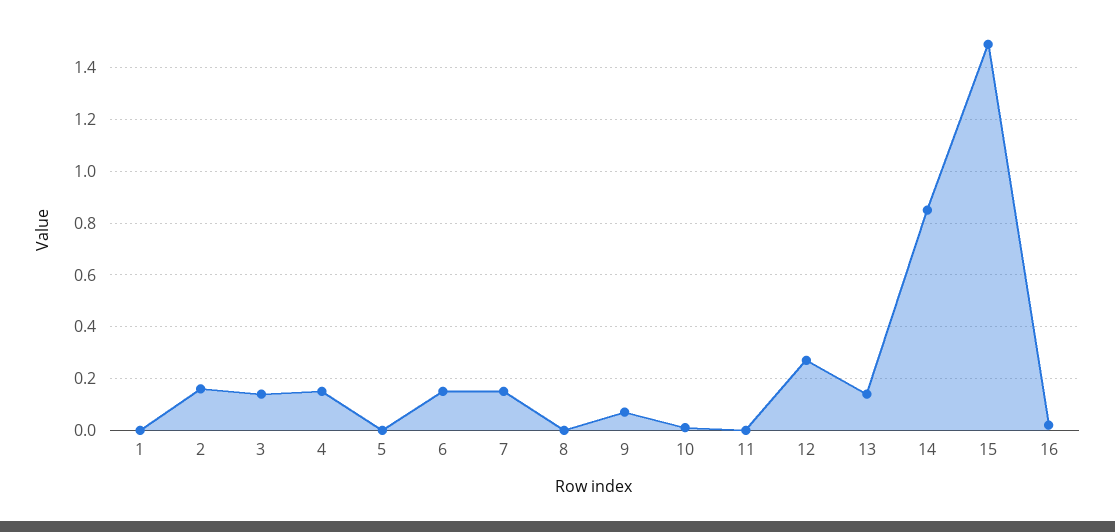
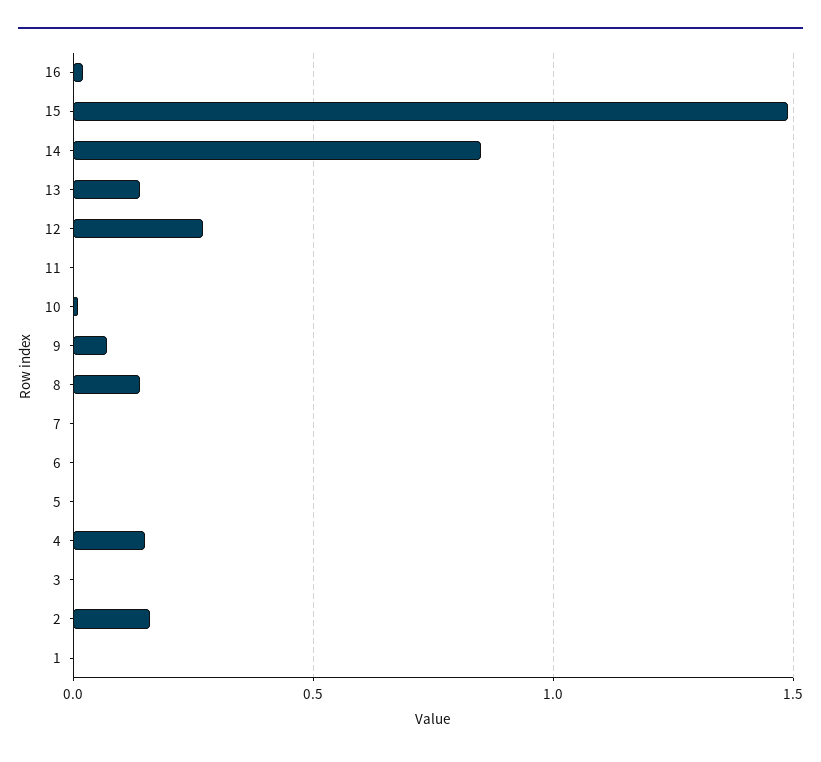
  {
    "1": 0,
    "2": 0.15,
-   "3": 0.15,
+   "3": 0,
    "4": 0.15,
    "5": 0,
-   "6": 0.15,
+   "6": 0,
-   "7": 0.15,
+   "7": 0,
-   "8": 0,
+   "8": 0.15,
    "9": 0.05,
    "10": 0,
    "11": 0,
    "12": 0.25,
    "13": 0.15,
    "14": 0.85,
    "15": 1.5,
    "16": 0
  }

